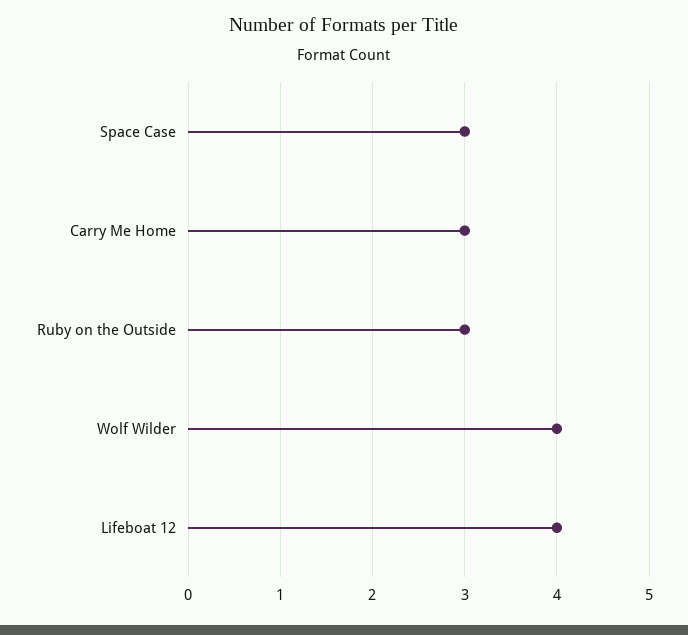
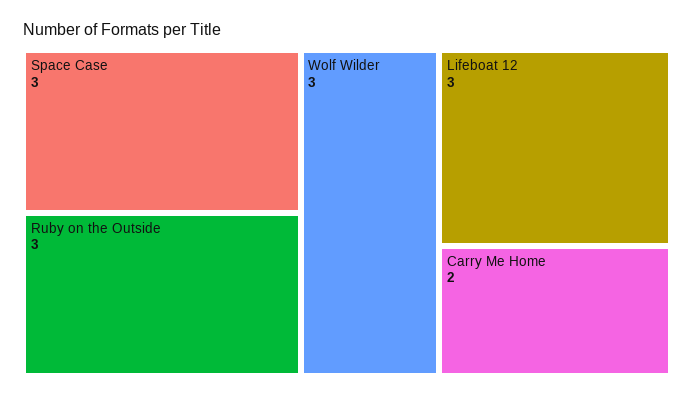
  {
    "Space Case": 3,
-   "Carry Me Home": 3,
+   "Carry Me Home": 2,
    "Ruby on the Outside": 3,
-   "Wolf Wilder": 4,
+   "Wolf Wilder": 3,
-   "Lifeboat 12": 4
+   "Lifeboat 12": 3
  }

